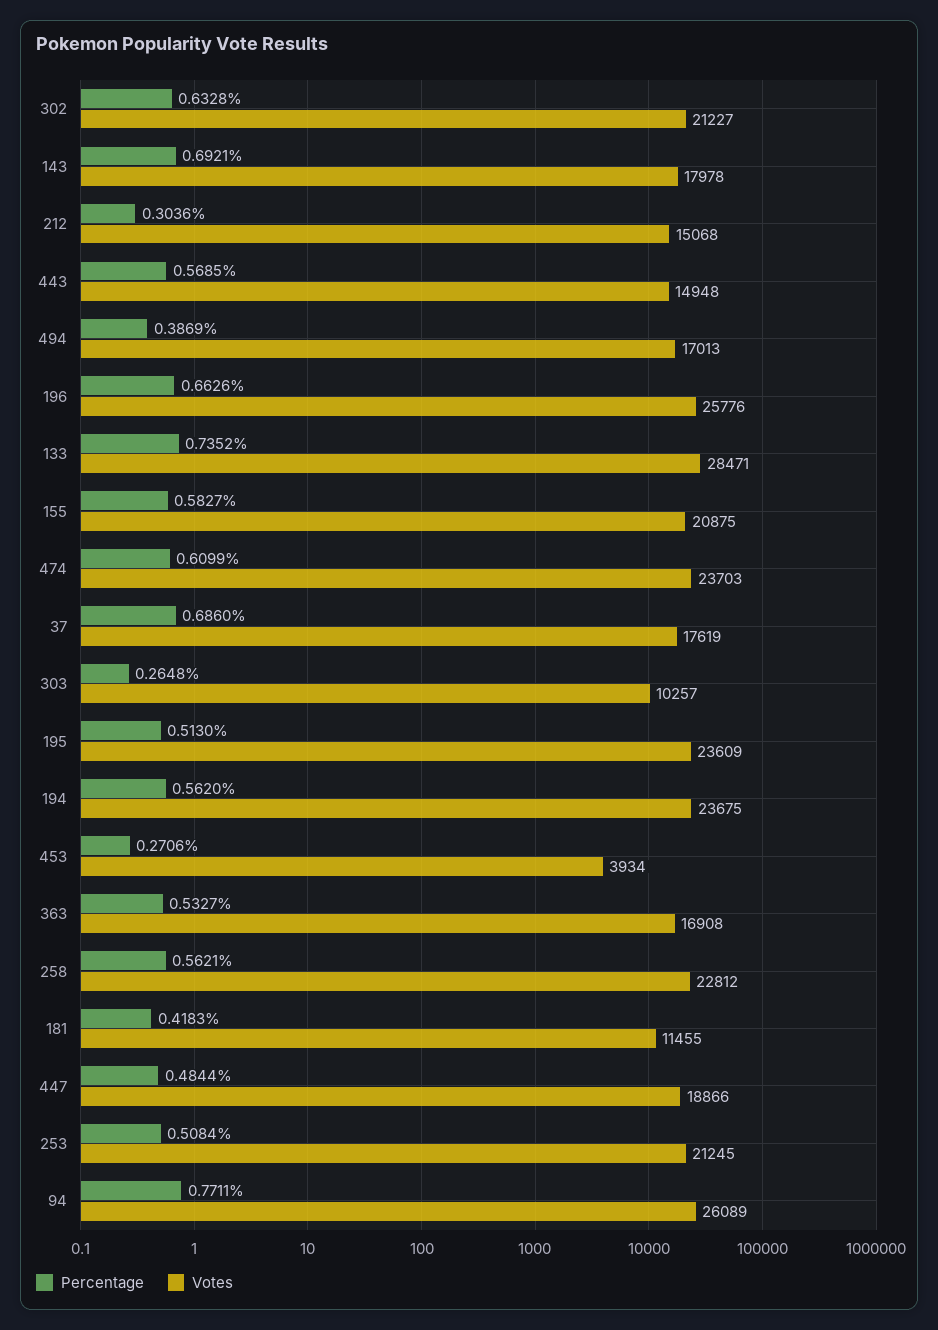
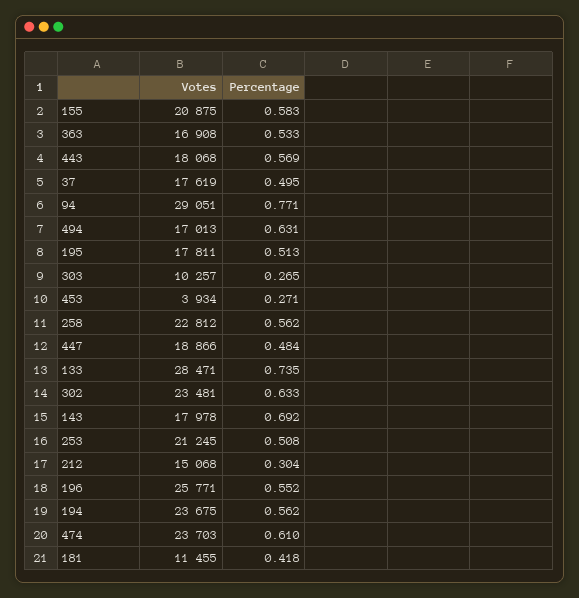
  {
    "Percentage": {
      "302": 0.6328,
      "143": 0.6921,
      "212": 0.3036,
      "443": 0.5685,
-     "494": 0.3869,
+     "494": 0.631,
-     "196": 0.6626,
+     "196": 0.552,
      "133": 0.7352,
      "155": 0.5827,
      "474": 0.6099,
-     "37": 0.686,
+     "37": 0.495,
      "303": 0.2648,
      "195": 0.513,
      "194": 0.562,
      "453": 0.2706,
      "363": 0.5327,
      "258": 0.5621,
      "181": 0.4183,
      "447": 0.4844,
      "253": 0.5084,
      "94": 0.7711
    },
    "Votes": {
-     "302": 21227,
+     "302": 23481,
      "143": 17978,
      "212": 15068,
-     "443": 14948,
+     "443": 18068,
      "494": 17013,
-     "196": 25776,
+     "196": 25771,
      "133": 28471,
      "155": 20875,
      "474": 23703,
      "37": 17619,
      "303": 10257,
-     "195": 23609,
+     "195": 17811,
      "194": 23675,
      "453": 3934,
      "363": 16908,
      "258": 22812,
      "181": 11455,
      "447": 18866,
      "253": 21245,
-     "94": 26089
+     "94": 29051
    }
  }

